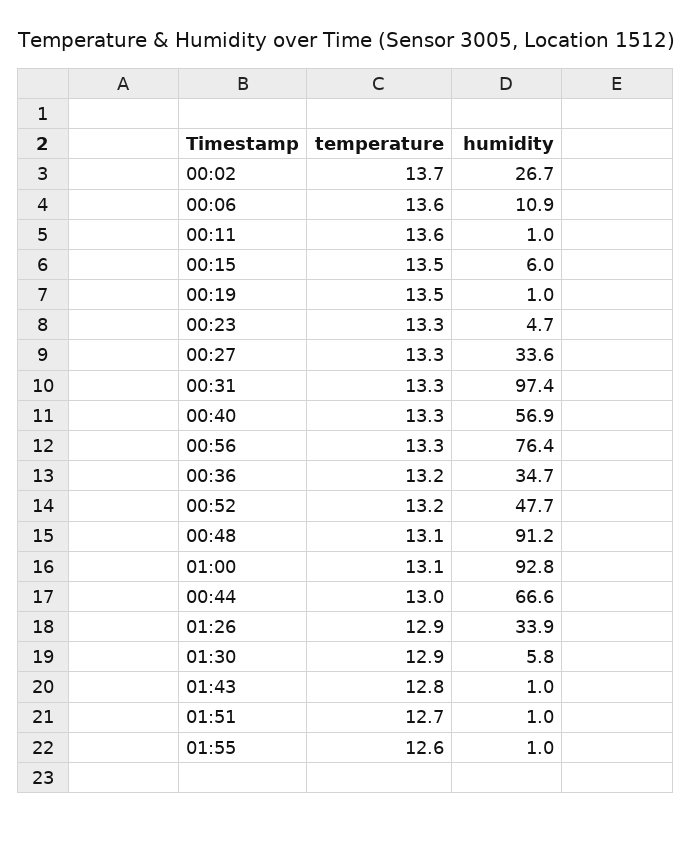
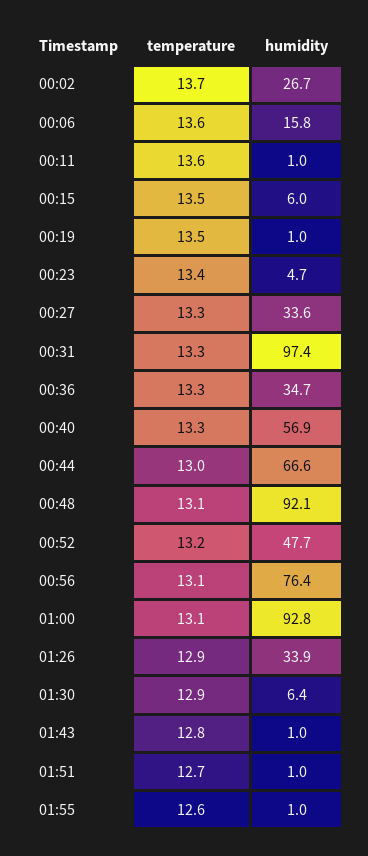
  {
    "temperature": {
      "00:02": 13.7,
      "00:06": 13.6,
      "00:11": 13.6,
      "00:15": 13.5,
      "00:19": 13.5,
-     "00:23": 13.3,
+     "00:23": 13.4,
      "00:27": 13.3,
      "00:31": 13.3,
      "00:40": 13.3,
-     "00:56": 13.3,
+     "00:56": 13.1,
-     "00:36": 13.2,
+     "00:36": 13.3,
      "00:52": 13.2,
      "00:48": 13.1,
      "01:00": 13.1,
      "00:44": 13,
      "01:26": 12.9,
      "01:30": 12.9,
      "01:43": 12.8,
      "01:51": 12.7,
      "01:55": 12.6
    },
    "humidity": {
      "00:02": 26.7,
-     "00:06": 10.9,
+     "00:06": 15.8,
      "00:11": 1,
      "00:15": 6,
      "00:19": 1,
      "00:23": 4.7,
      "00:27": 33.6,
      "00:31": 97.4,
      "00:40": 56.9,
      "00:56": 76.4,
      "00:36": 34.7,
      "00:52": 47.7,
-     "00:48": 91.2,
+     "00:48": 92.1,
      "01:00": 92.8,
      "00:44": 66.6,
      "01:26": 33.9,
-     "01:30": 5.8,
+     "01:30": 6.4,
      "01:43": 1,
      "01:51": 1,
      "01:55": 1
    }
  }

